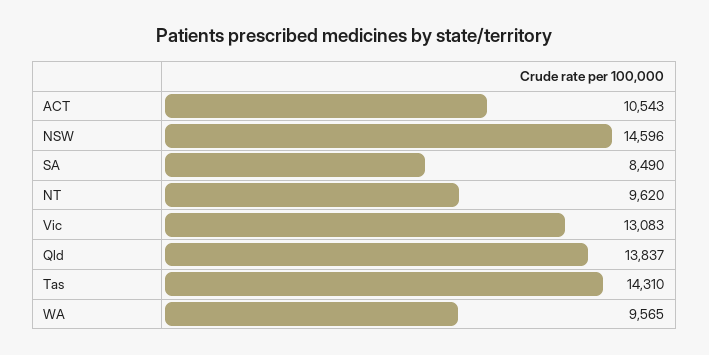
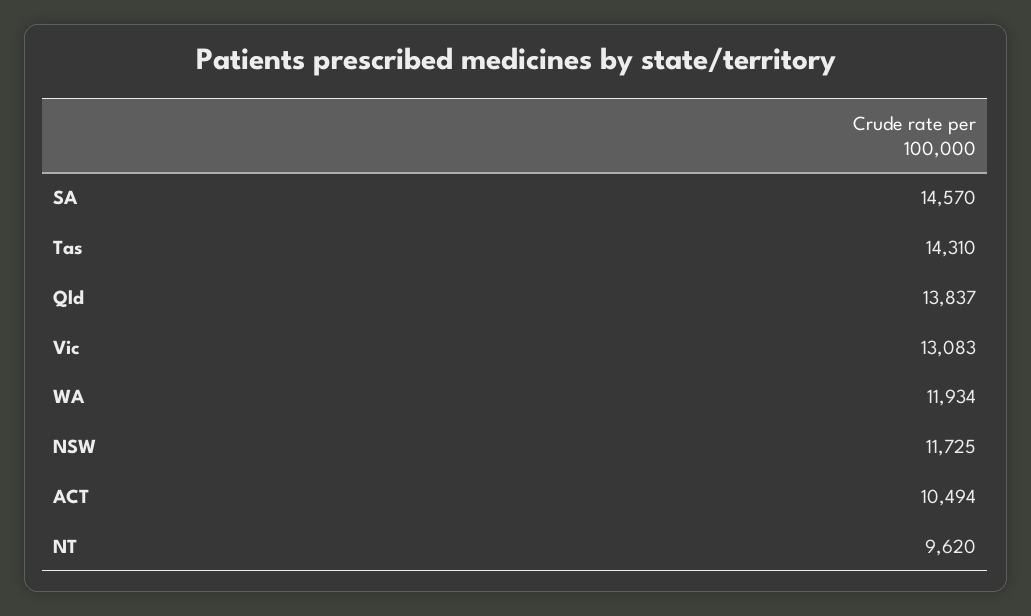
  {
-   "ACT": 10543,
+   "ACT": 10494,
-   "NSW": 14596,
+   "NSW": 11725,
-   "SA": 8490,
+   "SA": 14570,
    "NT": 9620,
    "Vic": 13083,
    "Qld": 13837,
    "Tas": 14310,
-   "WA": 9565
+   "WA": 11934
  }

